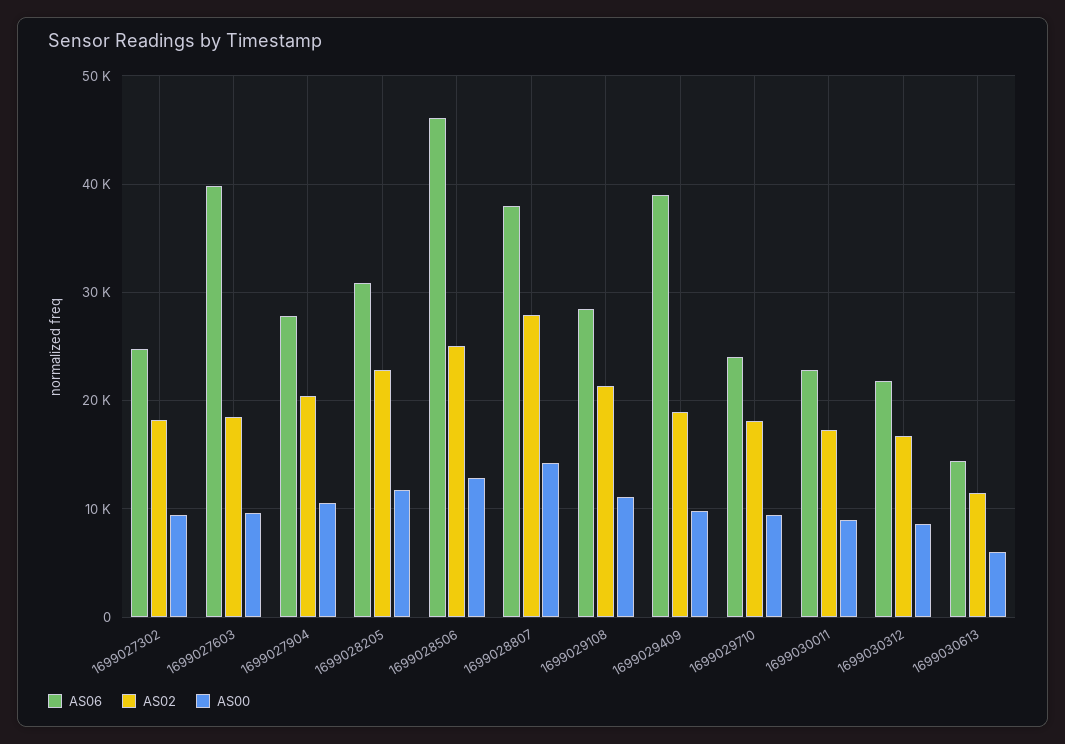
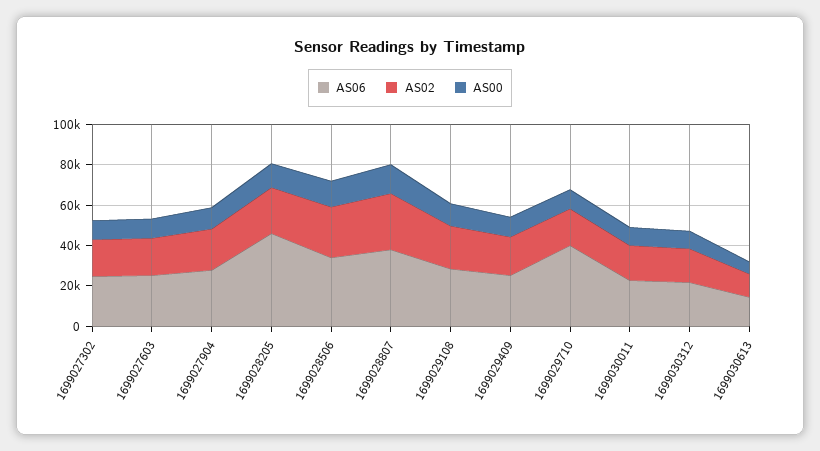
  {
    "AS06": {
      "1699027302": 25000,
-     "1699027603": 40000,
+     "1699027603": 25000,
      "1699027904": 28000,
-     "1699028205": 31000,
+     "1699028205": 45000,
-     "1699028506": 46000,
+     "1699028506": 35000,
      "1699028807": 38000,
      "1699029108": 28000,
-     "1699029409": 39000,
+     "1699029409": 25000,
-     "1699029710": 24000,
+     "1699029710": 40000,
      "1699030011": 23000,
      "1699030312": 22000,
      "1699030613": 14000
    },
    "AS02": {
      "1699027302": 18000,
      "1699027603": 18000,
      "1699027904": 20000,
      "1699028205": 23000,
      "1699028506": 25000,
      "1699028807": 28000,
      "1699029108": 21000,
      "1699029409": 19000,
      "1699029710": 18000,
      "1699030011": 17000,
      "1699030312": 17000,
      "1699030613": 11000
    },
    "AS00": {
      "1699027302": 9000,
      "1699027603": 10000,
      "1699027904": 11000,
      "1699028205": 12000,
      "1699028506": 13000,
      "1699028807": 14000,
      "1699029108": 11000,
      "1699029409": 10000,
      "1699029710": 9000,
      "1699030011": 9000,
      "1699030312": 9000,
      "1699030613": 6000
    }
  }

